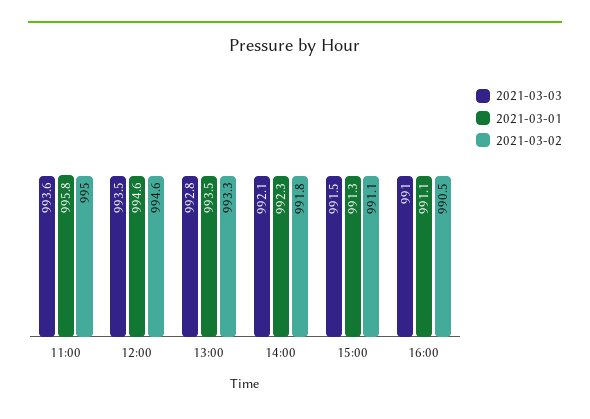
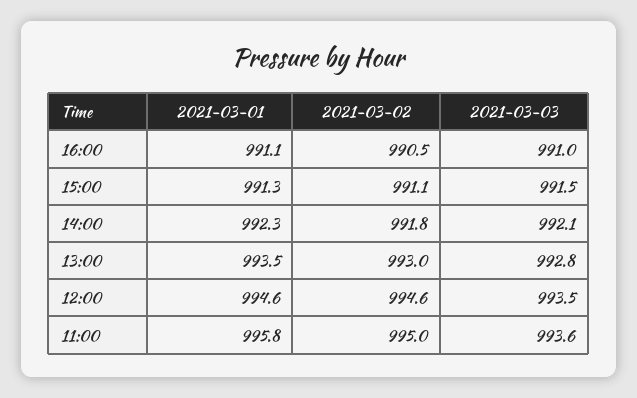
  {
    "2021-03-03": {
      "11:00": 993.6,
      "12:00": 993.5,
      "13:00": 992.8,
      "14:00": 992.1,
      "15:00": 991.5,
      "16:00": 991
    },
    "2021-03-01": {
      "11:00": 995.8,
      "12:00": 994.6,
      "13:00": 993.5,
      "14:00": 992.3,
      "15:00": 991.3,
      "16:00": 991.1
    },
    "2021-03-02": {
      "11:00": 995,
      "12:00": 994.6,
-     "13:00": 993.3,
+     "13:00": 993,
      "14:00": 991.8,
      "15:00": 991.1,
      "16:00": 990.5
    }
  }

